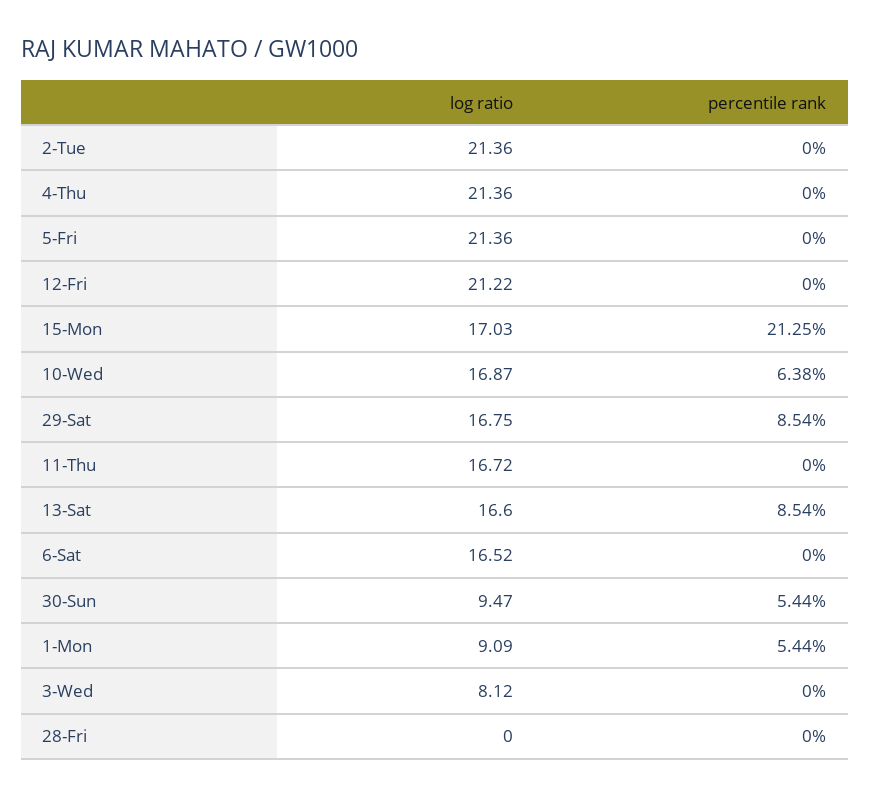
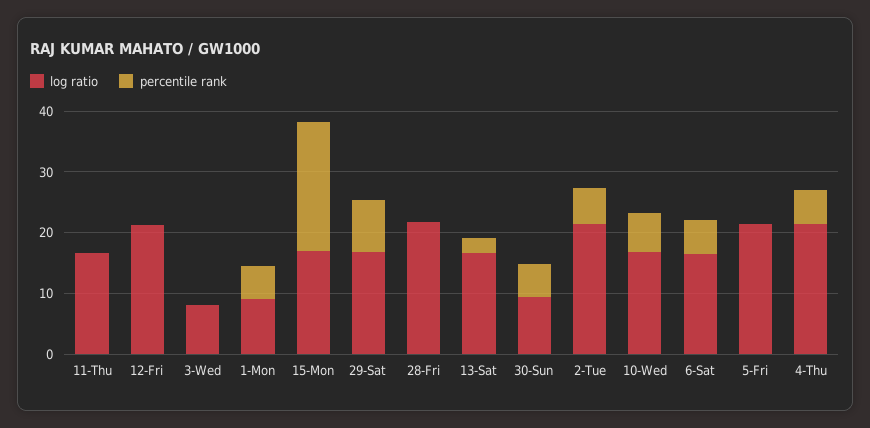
  {
    "log ratio": {
      "2-Tue": 21.36,
      "4-Thu": 21.36,
      "5-Fri": 21.36,
      "12-Fri": 21.22,
      "15-Mon": 17.03,
      "10-Wed": 16.87,
      "29-Sat": 16.75,
      "11-Thu": 16.72,
      "13-Sat": 16.6,
      "6-Sat": 16.52,
      "30-Sun": 9.47,
      "1-Mon": 9.09,
      "3-Wed": 8.12,
-     "28-Fri": 0
+     "28-Fri": 22
    },
    "percentile rank": {
-     "2-Tue": 0,
+     "2-Tue": 6,
-     "4-Thu": 0,
+     "4-Thu": 6,
      "5-Fri": 0,
      "12-Fri": 0,
      "15-Mon": 21.25,
      "10-Wed": 6.38,
      "29-Sat": 8.54,
      "11-Thu": 0,
-     "13-Sat": 8.54,
+     "13-Sat": 2,
-     "6-Sat": 0,
+     "6-Sat": 6,
      "30-Sun": 5.44,
      "1-Mon": 5.44,
      "3-Wed": 0,
      "28-Fri": 0
    }
  }

